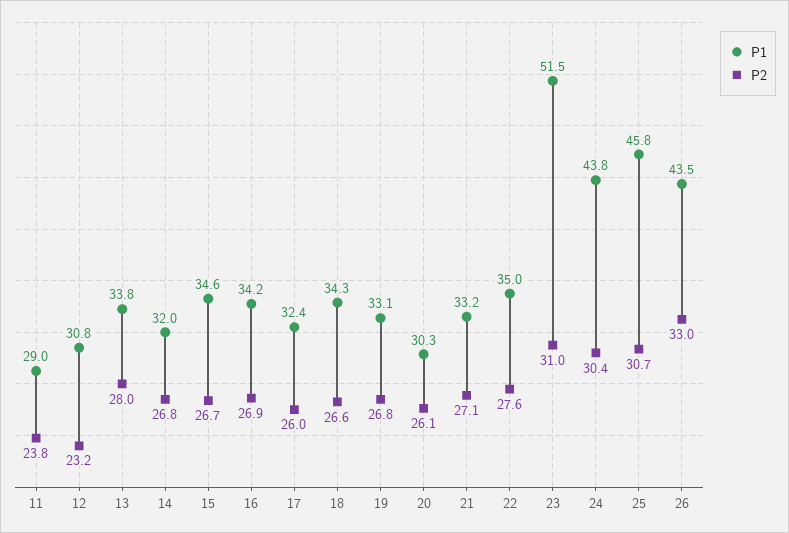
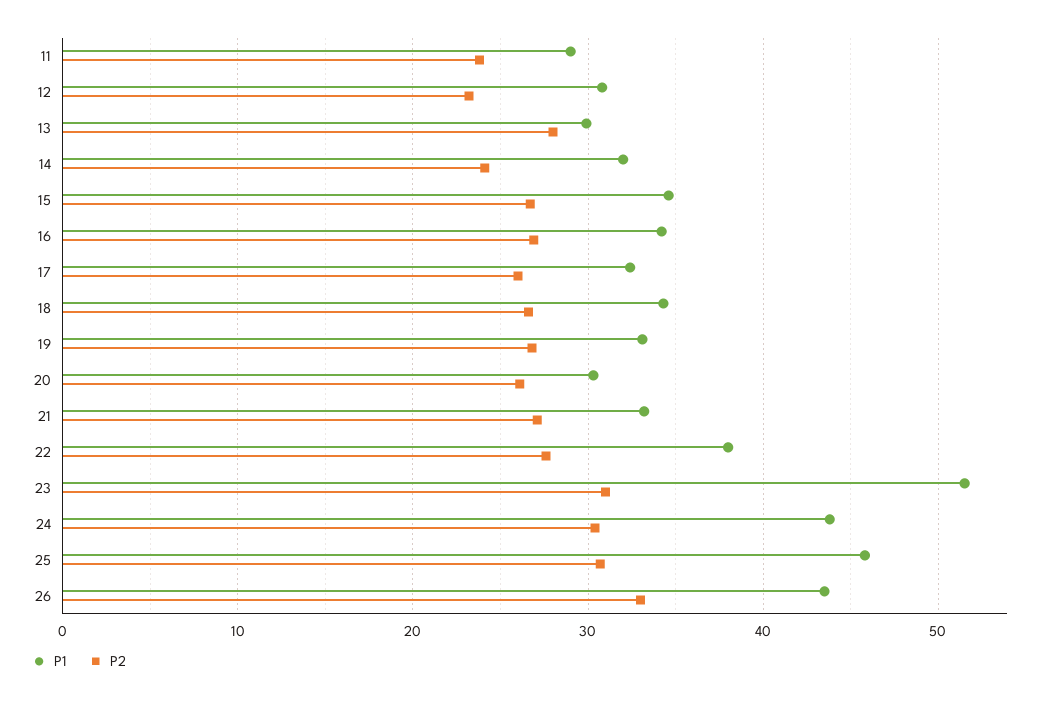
  {
    "P1": {
      "11": 29,
      "12": 30.8,
-     "13": 33.8,
+     "13": 30,
      "14": 32,
      "15": 34.6,
      "16": 34.2,
      "17": 32.4,
      "18": 34.3,
      "19": 33.1,
      "20": 30.3,
      "21": 33.2,
-     "22": 35,
+     "22": 38,
      "23": 51.5,
      "24": 43.8,
      "25": 45.8,
      "26": 43.5
    },
    "P2": {
      "11": 23.8,
      "12": 23.2,
      "13": 28,
-     "14": 26.8,
+     "14": 24,
      "15": 26.7,
      "16": 26.9,
      "17": 26,
      "18": 26.6,
      "19": 26.8,
      "20": 26.1,
      "21": 27.1,
      "22": 27.6,
      "23": 31,
      "24": 30.4,
      "25": 30.7,
      "26": 33
    }
  }

